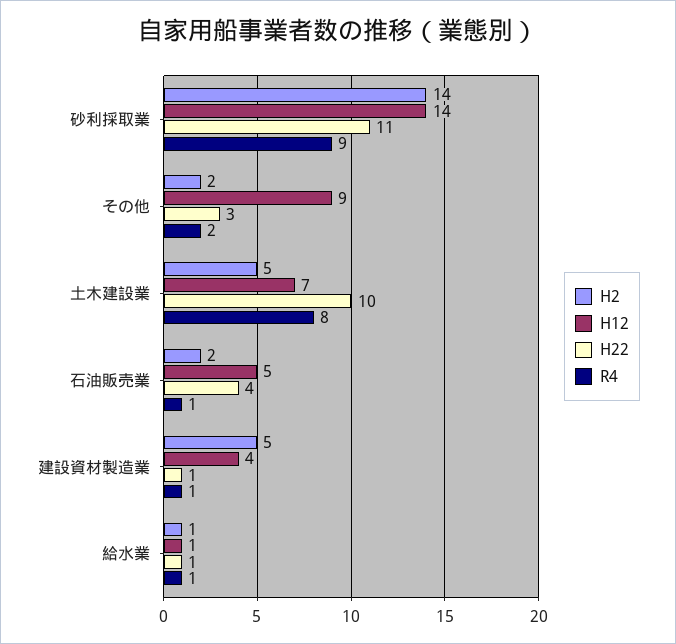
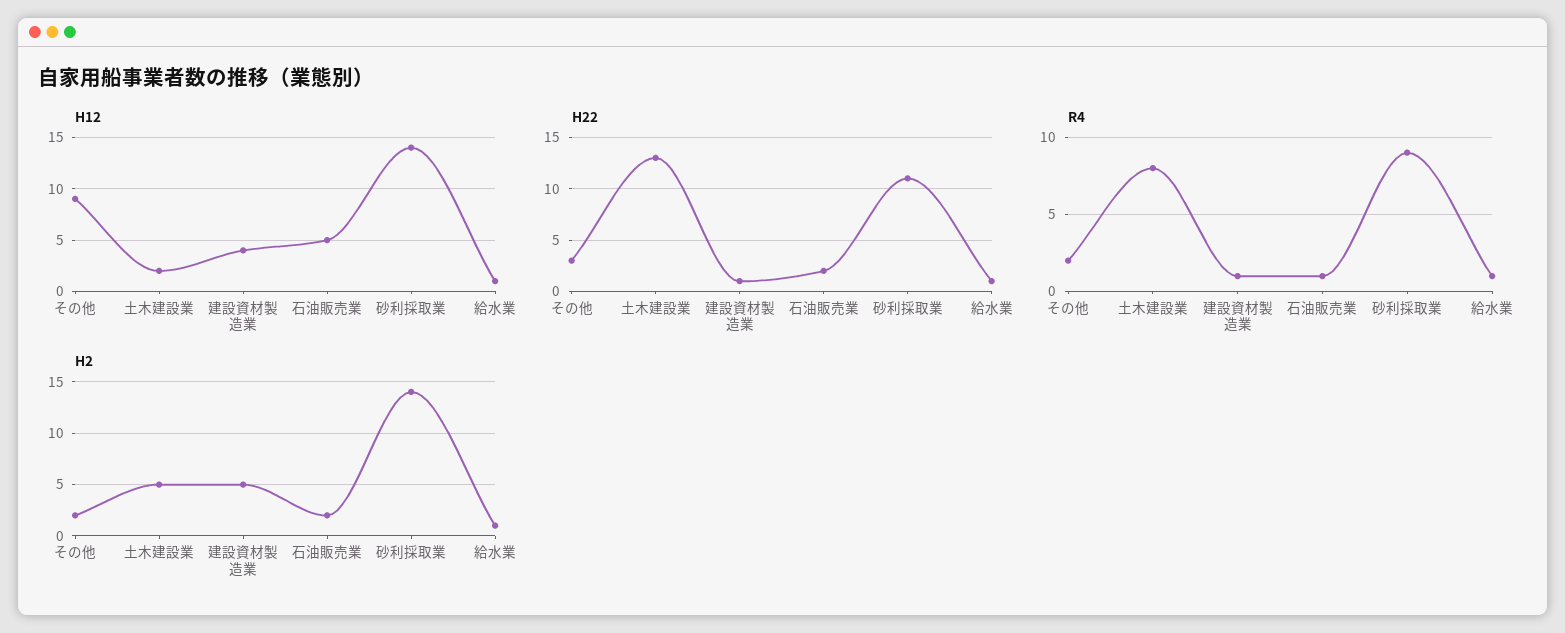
  {
    "H2": {
      "砂利採取業": 14,
      "その他": 2,
      "土木建設業": 5,
      "石油販売業": 2,
      "建設資材製造業": 5,
      "給水業": 1
    },
    "H12": {
      "砂利採取業": 14,
      "その他": 9,
-     "土木建設業": 7,
+     "土木建設業": 2,
      "石油販売業": 5,
      "建設資材製造業": 4,
      "給水業": 1
    },
    "H22": {
      "砂利採取業": 11,
      "その他": 3,
-     "土木建設業": 10,
+     "土木建設業": 13,
-     "石油販売業": 4,
+     "石油販売業": 2,
      "建設資材製造業": 1,
      "給水業": 1
    },
    "R4": {
      "砂利採取業": 9,
      "その他": 2,
      "土木建設業": 8,
      "石油販売業": 1,
      "建設資材製造業": 1,
      "給水業": 1
    }
  }

